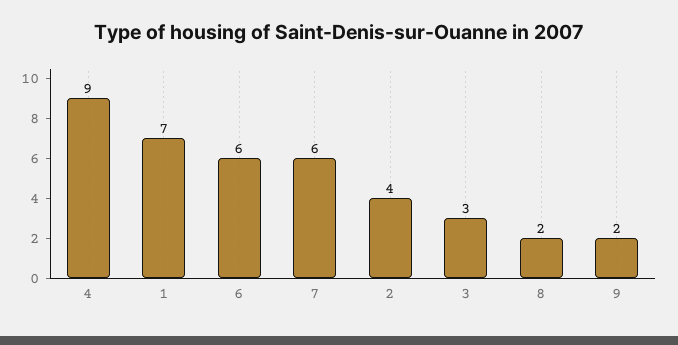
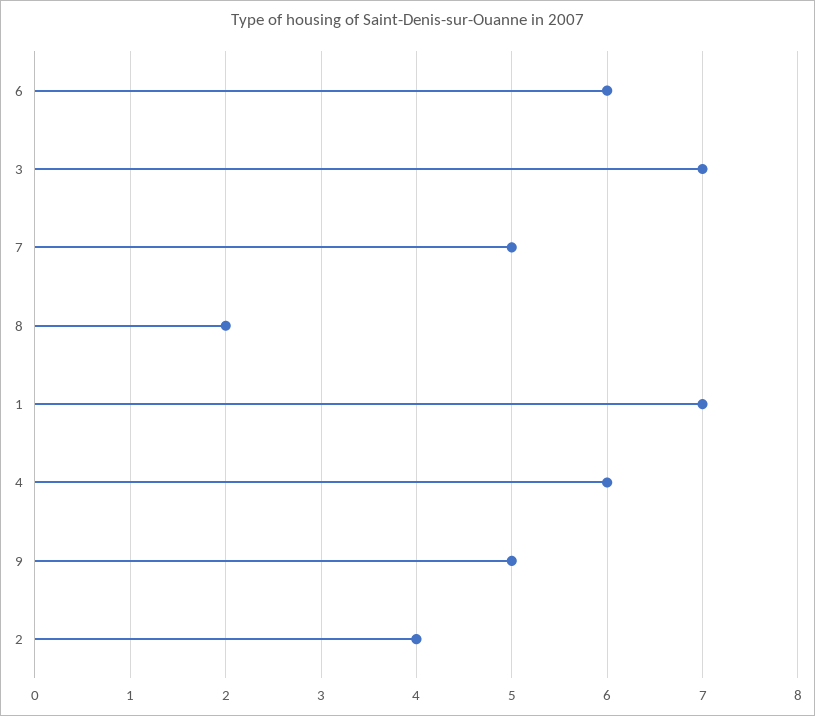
  {
-   "4": 9,
+   "4": 6,
    "1": 7,
    "6": 6,
-   "7": 6,
+   "7": 5,
    "2": 4,
-   "3": 3,
+   "3": 7,
    "8": 2,
-   "9": 2
+   "9": 5
  }

